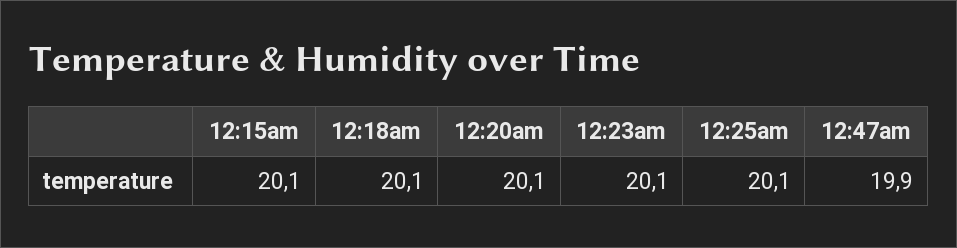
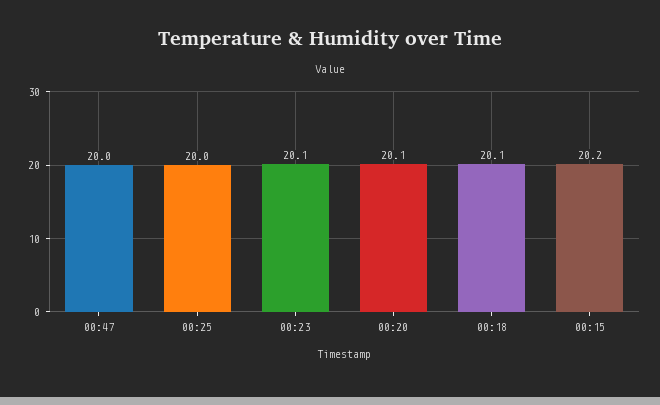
  {
-   "12:15am": 20.1,
+   "12:15am": 20.2,
    "12:18am": 20.1,
    "12:20am": 20.1,
    "12:23am": 20.1,
-   "12:25am": 20.1,
+   "12:25am": 20,
-   "12:47am": 19.9
+   "12:47am": 20
  }

